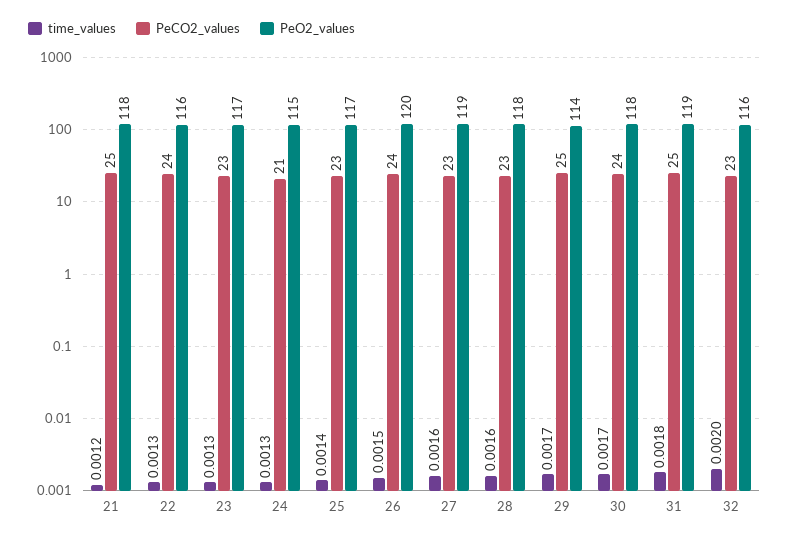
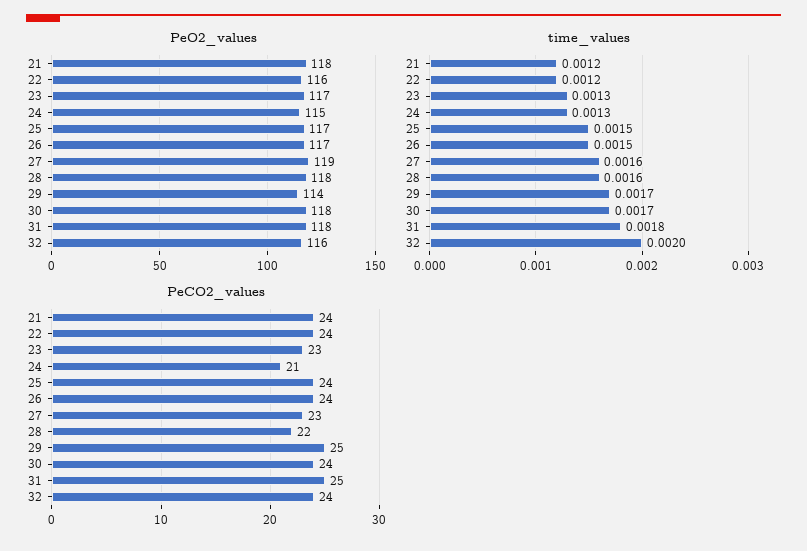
  {
    "time_values": {
      "21": 0.0012,
-     "22": 0.0013,
+     "22": 0.0012,
      "23": 0.0013,
      "24": 0.0013,
-     "25": 0.0014,
+     "25": 0.0015,
      "26": 0.0015,
      "27": 0.0016,
      "28": 0.0016,
      "29": 0.0017,
      "30": 0.0017,
      "31": 0.0018,
      "32": 0.002
    },
    "PeCO2_values": {
-     "21": 25,
+     "21": 24,
      "22": 24,
      "23": 23,
      "24": 21,
-     "25": 23,
+     "25": 24,
      "26": 24,
      "27": 23,
-     "28": 23,
+     "28": 22,
      "29": 25,
      "30": 24,
      "31": 25,
-     "32": 23
+     "32": 24
    },
    "PeO2_values": {
      "21": 118,
      "22": 116,
      "23": 117,
      "24": 115,
      "25": 117,
-     "26": 120,
+     "26": 117,
      "27": 119,
      "28": 118,
      "29": 114,
      "30": 118,
-     "31": 119,
+     "31": 118,
      "32": 116
    }
  }

